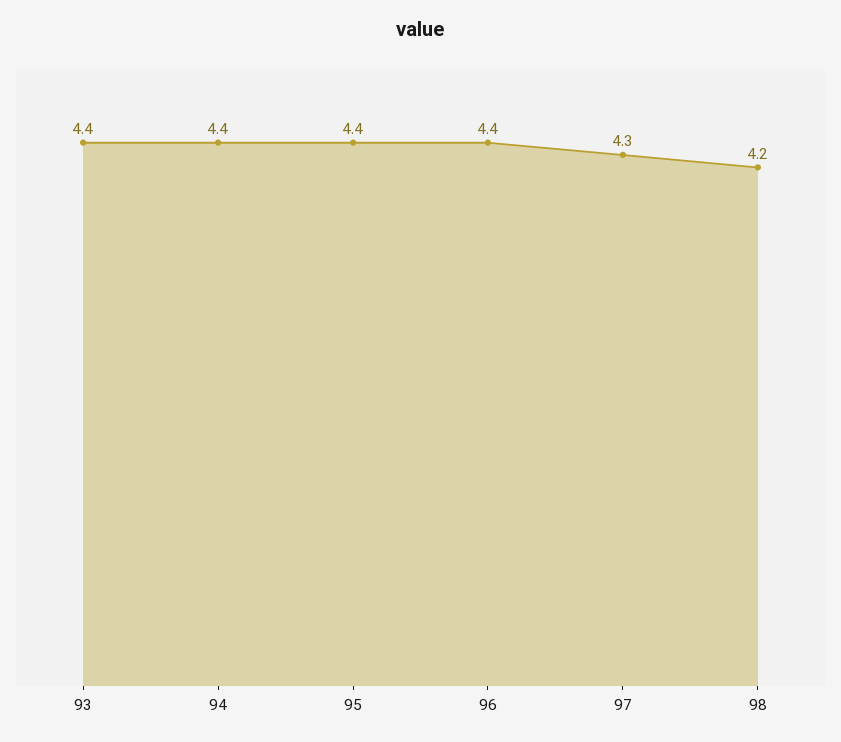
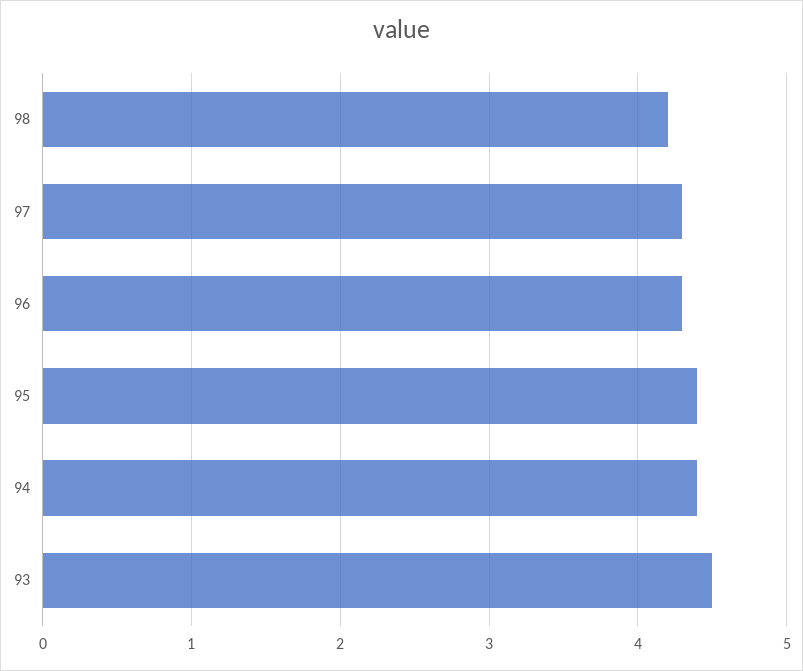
  {
-   "93": 4.4,
+   "93": 4.5,
    "94": 4.4,
    "95": 4.4,
-   "96": 4.4,
+   "96": 4.3,
    "97": 4.3,
    "98": 4.2
  }

